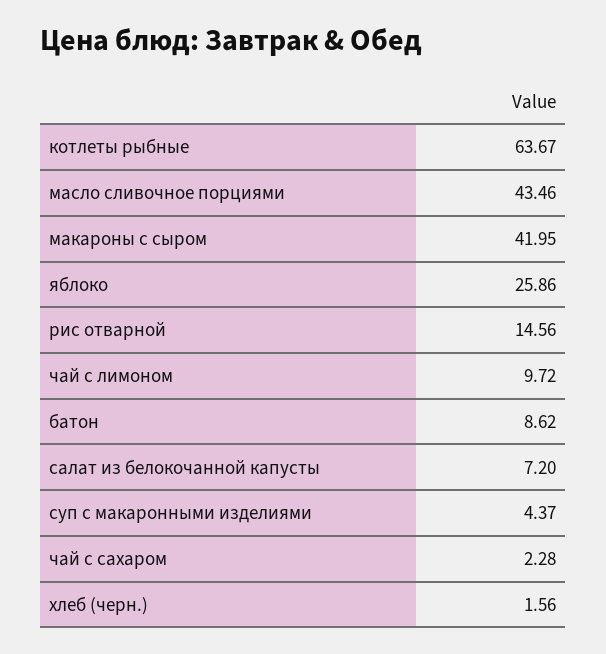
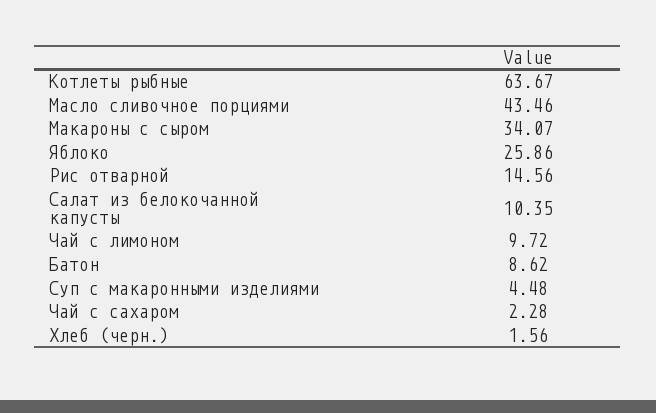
  {
    "котлеты рыбные": 63.67,
    "масло сливочное порциями": 43.46,
-   "макароны с сыром": 41.95,
+   "макароны с сыром": 34.07,
    "яблоко": 25.86,
    "рис отварной": 14.56,
    "чай с лимоном": 9.72,
    "батон": 8.62,
-   "салат из белокочанной капусты": 7.2,
+   "салат из белокочанной капусты": 10.35,
-   "суп с макаронными изделиями": 4.37,
+   "суп с макаронными изделиями": 4.48,
    "чай с сахаром": 2.28,
    "хлеб (черн.)": 1.56
  }

